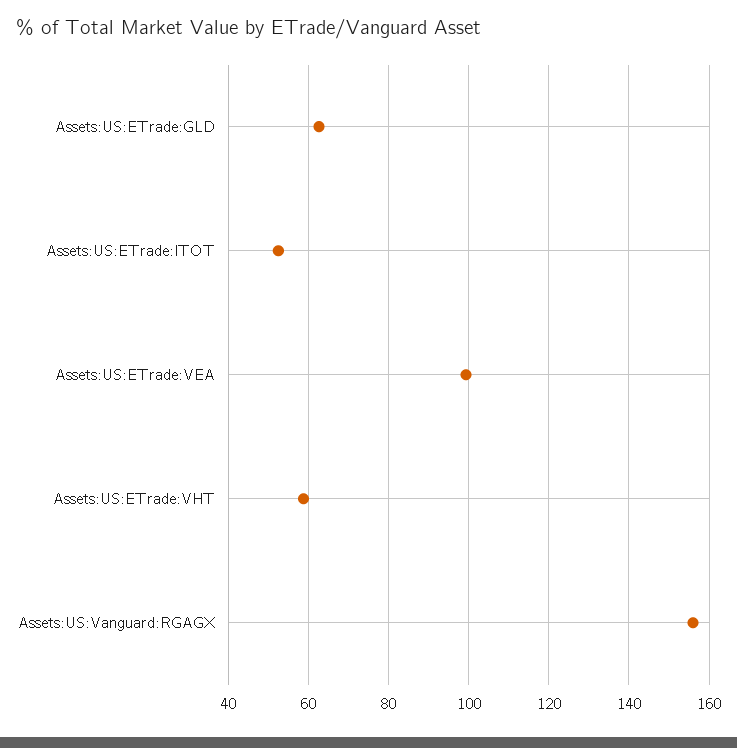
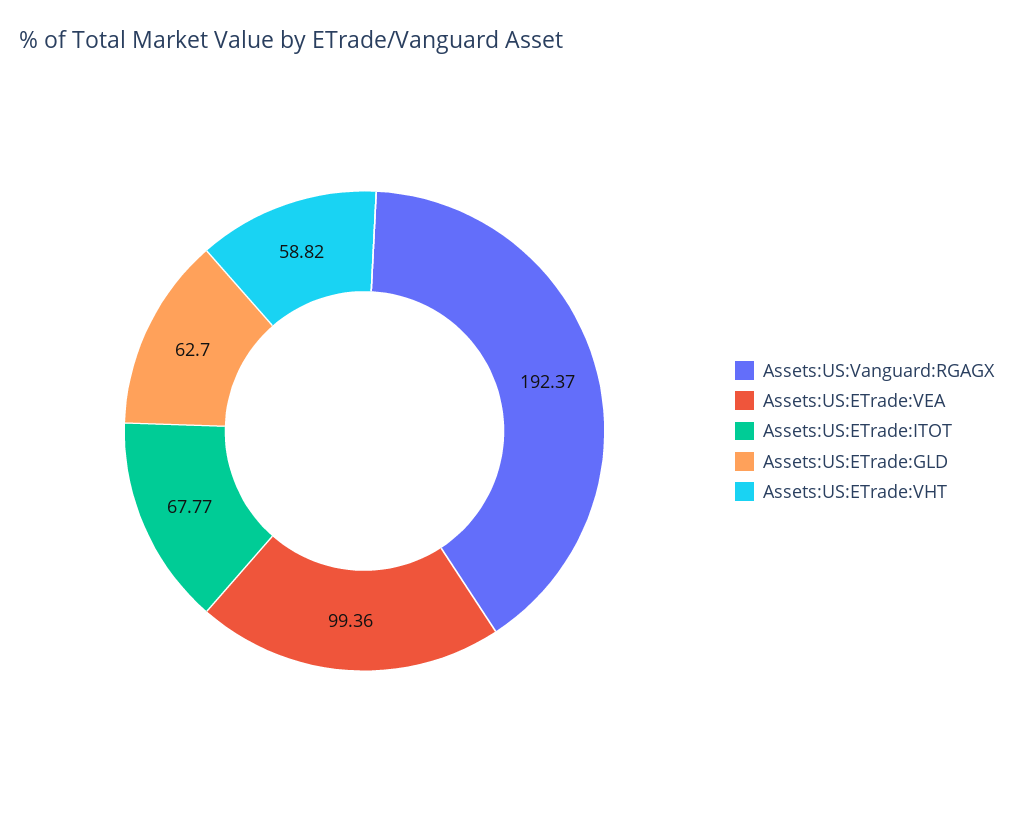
  {
    "Assets:US:ETrade:GLD": 62.7,
-   "Assets:US:ETrade:ITOT": 52,
+   "Assets:US:ETrade:ITOT": 67.77,
    "Assets:US:ETrade:VEA": 99.36,
    "Assets:US:ETrade:VHT": 58.82,
-   "Assets:US:Vanguard:RGAGX": 156
+   "Assets:US:Vanguard:RGAGX": 192.37
  }

